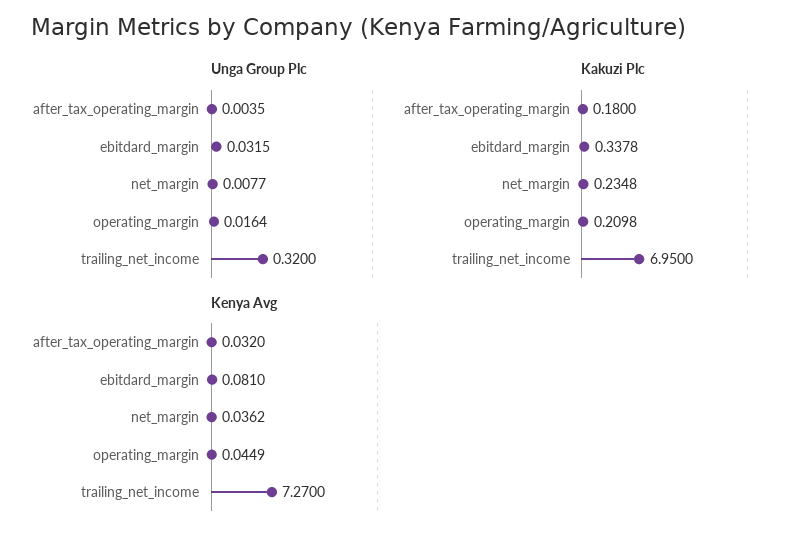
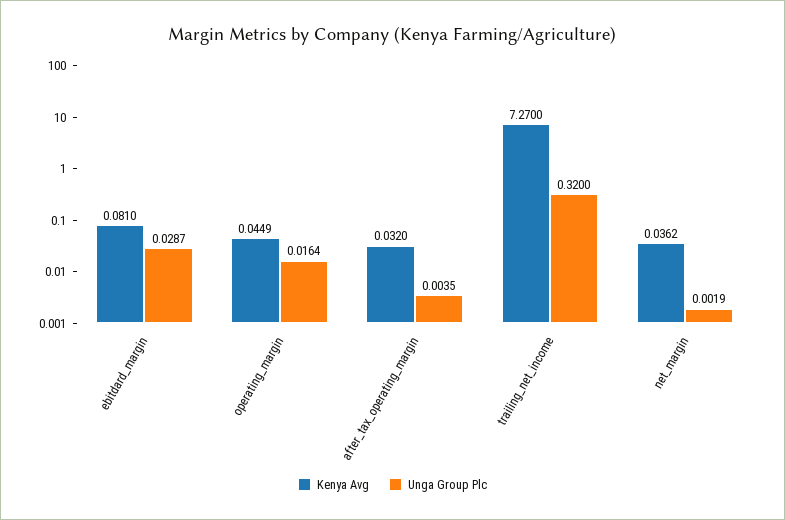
  {
    "Unga Group Plc": {
      "after_tax_operating_margin": 0.0035,
-     "ebitdard_margin": 0.0315,
+     "ebitdard_margin": 0.0287,
-     "net_margin": 0.0077,
+     "net_margin": 0.0019,
      "operating_margin": 0.0164,
      "trailing_net_income": 0.32
    },
-   "Kakuzi Plc": {
-     "after_tax_operating_margin": 0.18,
-     "ebitdard_margin": 0.3378,
-     "net_margin": 0.2348,
-     "operating_margin": 0.2098,
-     "trailing_net_income": 6.95
-   },
    "Kenya Avg": {
      "after_tax_operating_margin": 0.032,
      "ebitdard_margin": 0.081,
      "net_margin": 0.0362,
      "operating_margin": 0.0449,
      "trailing_net_income": 7.27
    }
  }

